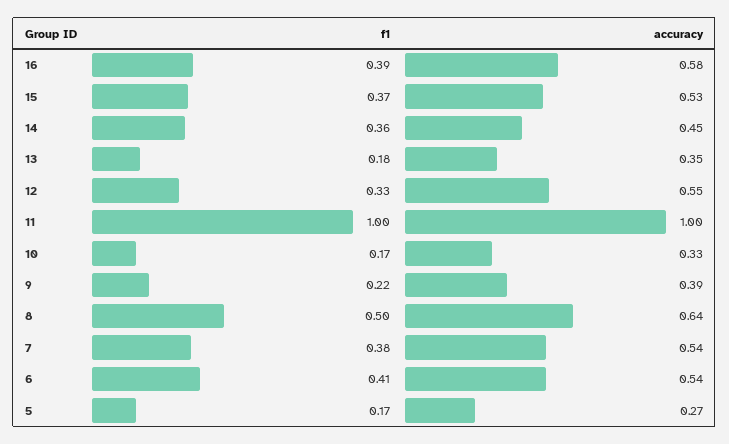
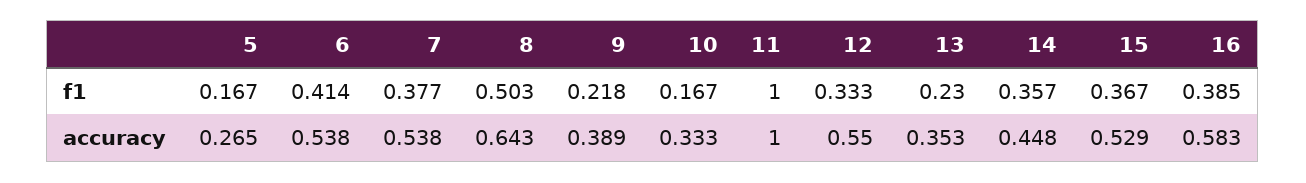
  {
    "f1": {
      "16": 0.385,
      "15": 0.367,
      "14": 0.357,
-     "13": 0.18,
+     "13": 0.23,
      "12": 0.333,
      "11": 1,
      "10": 0.167,
      "9": 0.218,
      "8": 0.503,
      "7": 0.377,
      "6": 0.414,
      "5": 0.167
    },
    "accuracy": {
      "16": 0.583,
      "15": 0.529,
      "14": 0.448,
      "13": 0.353,
      "12": 0.55,
      "11": 1,
      "10": 0.333,
      "9": 0.389,
      "8": 0.643,
      "7": 0.538,
      "6": 0.538,
      "5": 0.265
    }
  }

